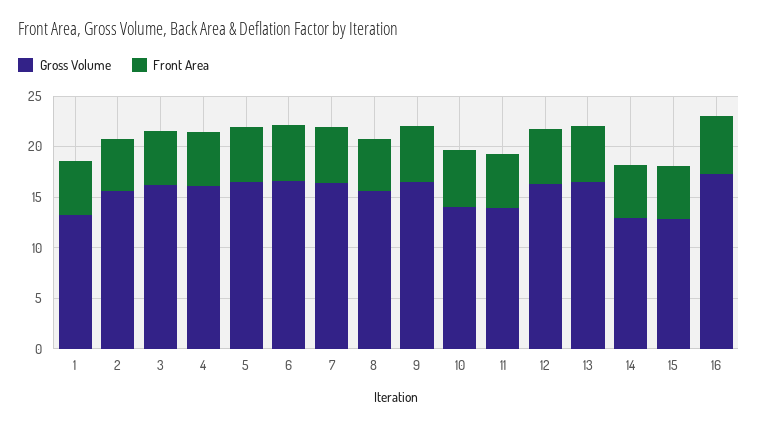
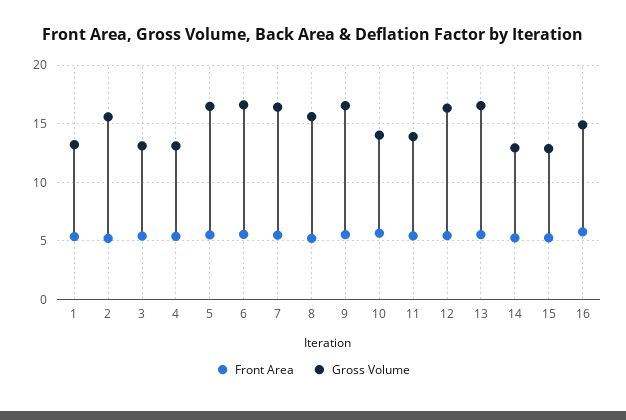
  {
    "Gross Volume": {
      "1": 13,
      "2": 16,
-     "3": 16,
+     "3": 13,
-     "4": 16,
+     "4": 13,
      "5": 16,
      "6": 17,
      "7": 16,
      "8": 16,
      "9": 17,
      "10": 14,
      "11": 14,
      "12": 16,
      "13": 17,
      "14": 13,
      "15": 13,
-     "16": 17
+     "16": 15
    },
    "Front Area": {
      "1": 5,
      "2": 5,
      "3": 5,
      "4": 5,
      "5": 5,
      "6": 6,
      "7": 5,
      "8": 5,
      "9": 6,
      "10": 6,
      "11": 5,
      "12": 5,
      "13": 6,
      "14": 5,
      "15": 5,
      "16": 6
    }
  }

